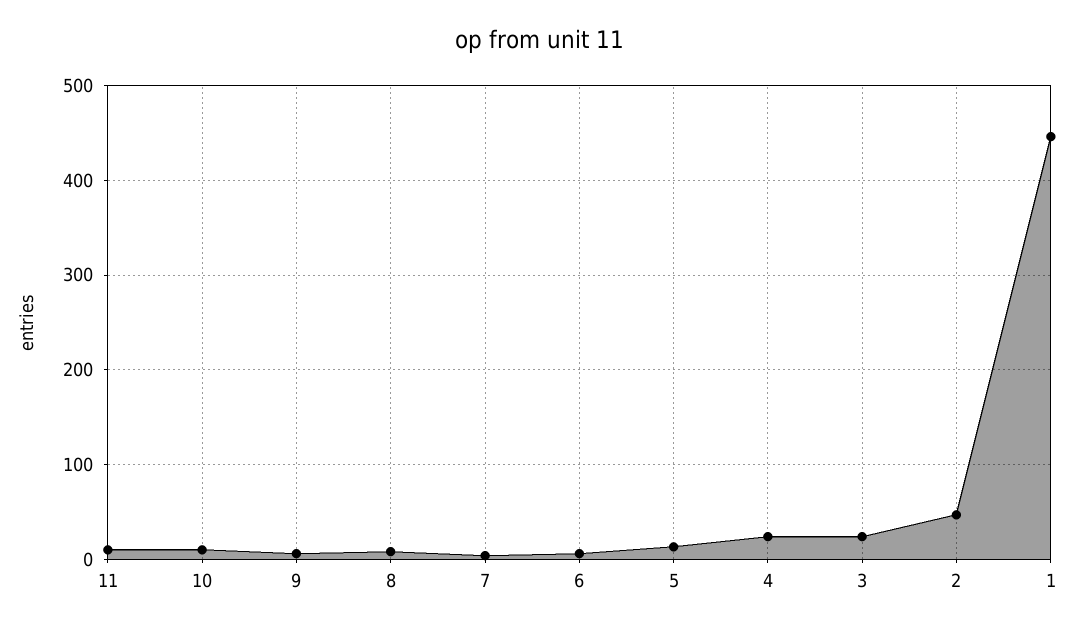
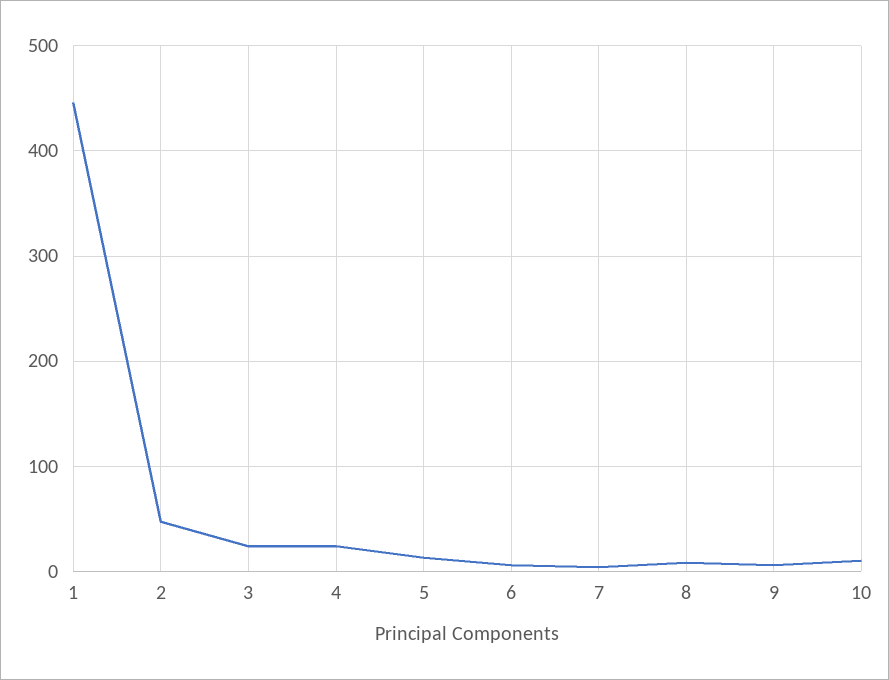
  {
-   "11": 10,
    "10": 10,
    "9": 10,
    "8": 10,
    "7": 0,
    "6": 10,
    "5": 10,
    "4": 20,
    "3": 20,
    "2": 50,
    "1": 450
  }

